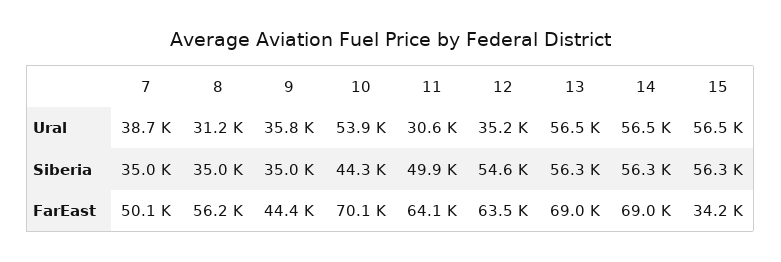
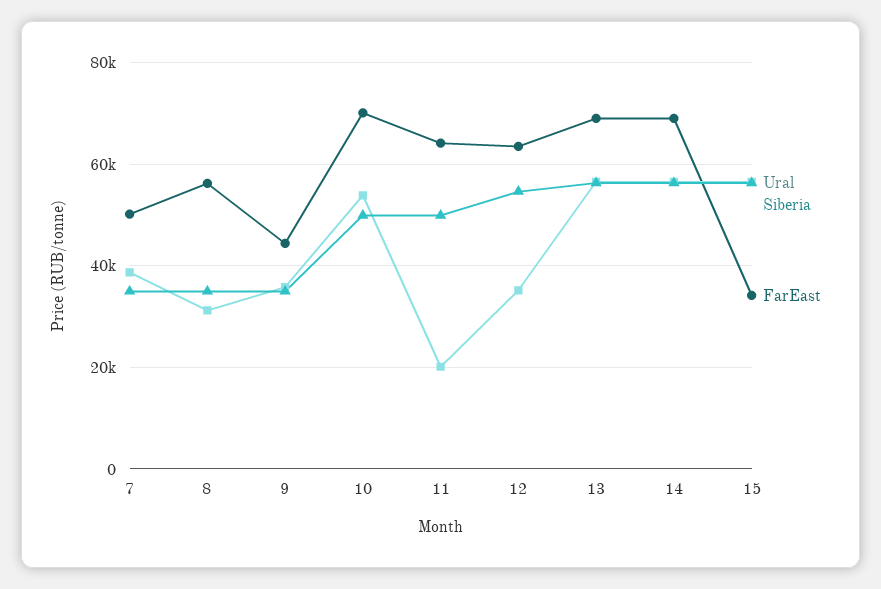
  {
    "Ural": {
      "7": 38700,
      "8": 31200,
      "9": 35800,
      "10": 53900,
-     "11": 30600,
+     "11": 20000,
      "12": 35200,
      "13": 56500,
      "14": 56500,
      "15": 56500
    },
    "Siberia": {
      "7": 35000,
      "8": 35000,
      "9": 35000,
-     "10": 44300,
+     "10": 50000,
      "11": 49900,
      "12": 54600,
      "13": 56300,
      "14": 56300,
      "15": 56300
    },
    "FarEast": {
      "7": 50100,
      "8": 56200,
      "9": 44400,
      "10": 70100,
      "11": 64100,
      "12": 63500,
      "13": 69000,
      "14": 69000,
      "15": 34200
    }
  }

